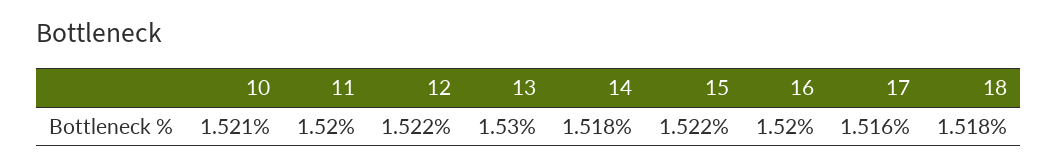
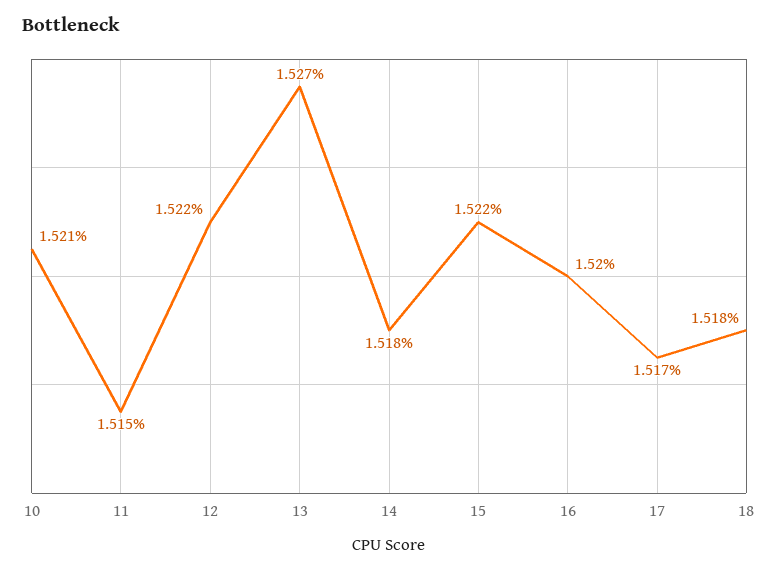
  {
    "10": 1.521,
-   "11": 1.52,
+   "11": 1.515,
    "12": 1.522,
-   "13": 1.53,
+   "13": 1.527,
    "14": 1.518,
    "15": 1.522,
    "16": 1.52,
-   "17": 1.516,
+   "17": 1.517,
    "18": 1.518
  }

